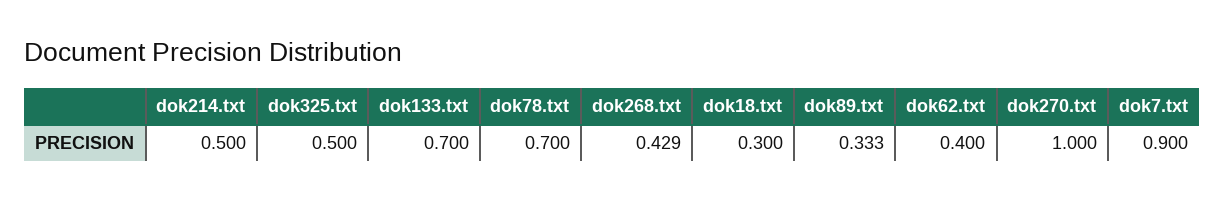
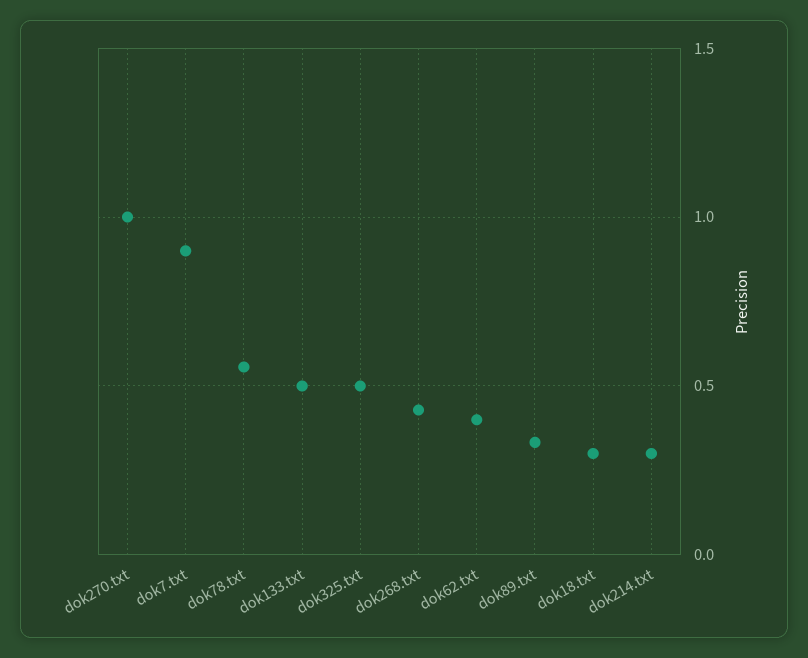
  {
-   "dok214.txt": 0.5,
+   "dok214.txt": 0.3,
    "dok325.txt": 0.5,
-   "dok133.txt": 0.7,
+   "dok133.txt": 0.5,
-   "dok78.txt": 0.7,
+   "dok78.txt": 0.55,
    "dok268.txt": 0.429,
    "dok18.txt": 0.3,
    "dok89.txt": 0.333,
    "dok62.txt": 0.4,
    "dok270.txt": 1,
    "dok7.txt": 0.9
  }

